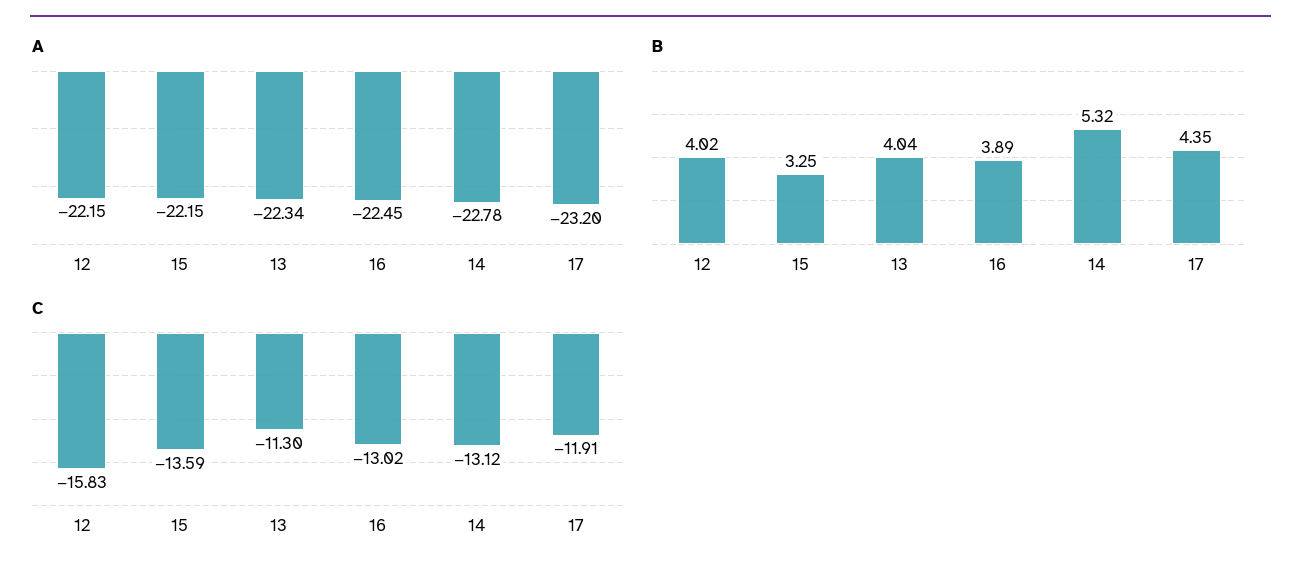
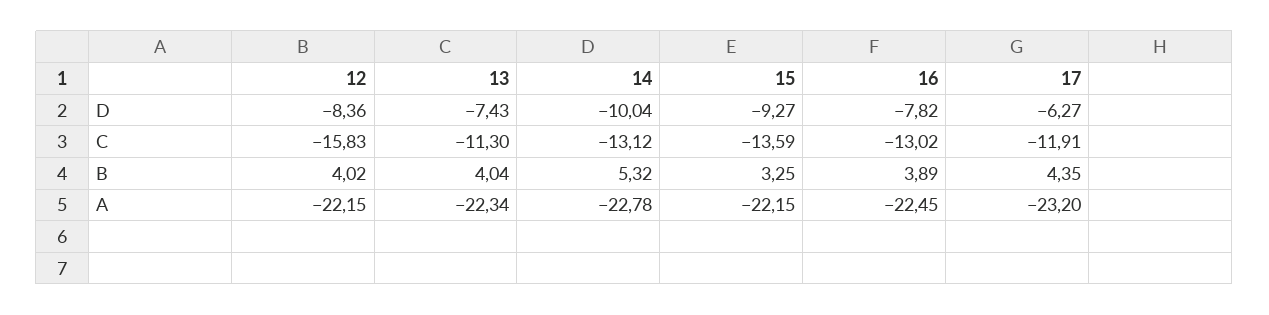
  {
    "A": {
      "12": -22.15,
      "15": -22.15,
      "13": -22.34,
      "16": -22.45,
      "14": -22.78,
      "17": -23.2
    },
    "B": {
      "12": 4.02,
      "15": 3.25,
      "13": 4.04,
      "16": 3.89,
      "14": 5.32,
      "17": 4.35
    },
    "C": {
      "12": -15.83,
      "15": -13.59,
      "13": -11.3,
      "16": -13.02,
      "14": -13.12,
      "17": -11.91
-   }
+   },
+   "D": {
+     "12": -8.36,
+     "13": -7.43,
+     "14": -10.04,
+     "15": -9.27,
+     "16": -7.82,
+     "17": -6.27
+   }
  }

